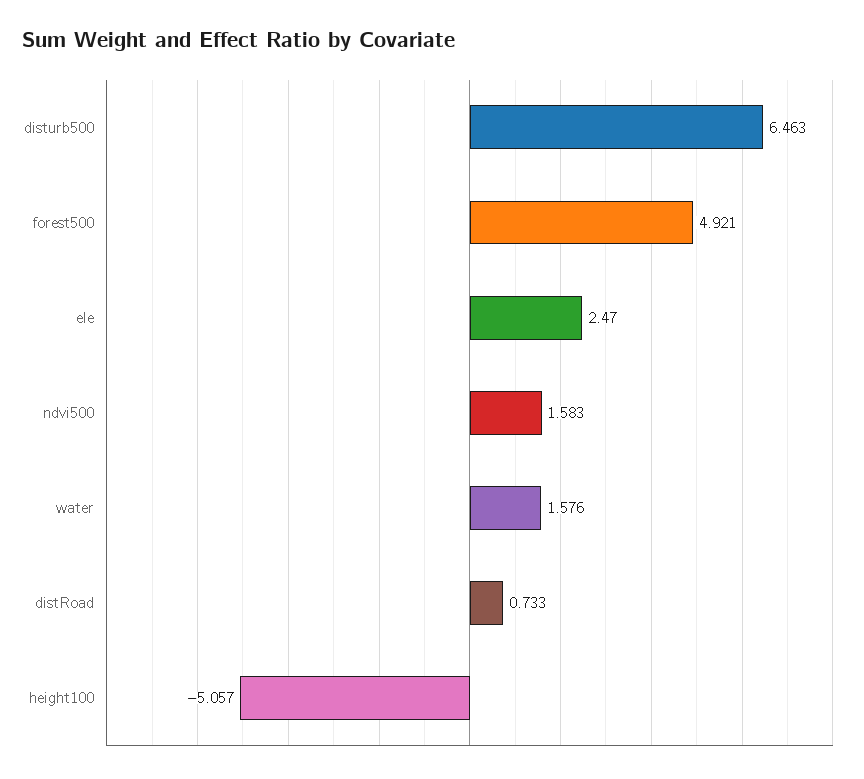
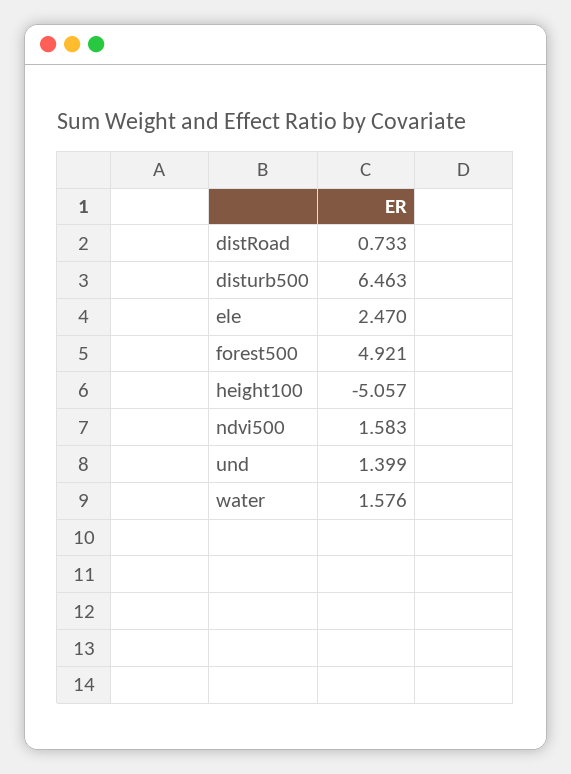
  {
    "disturb500": 6.463,
    "forest500": 4.921,
    "ele": 2.47,
    "ndvi500": 1.583,
    "water": 1.576,
    "distRoad": 0.733,
-   "height100": -5.057
+   "height100": -5.057,
+   "und": 1.399
  }

